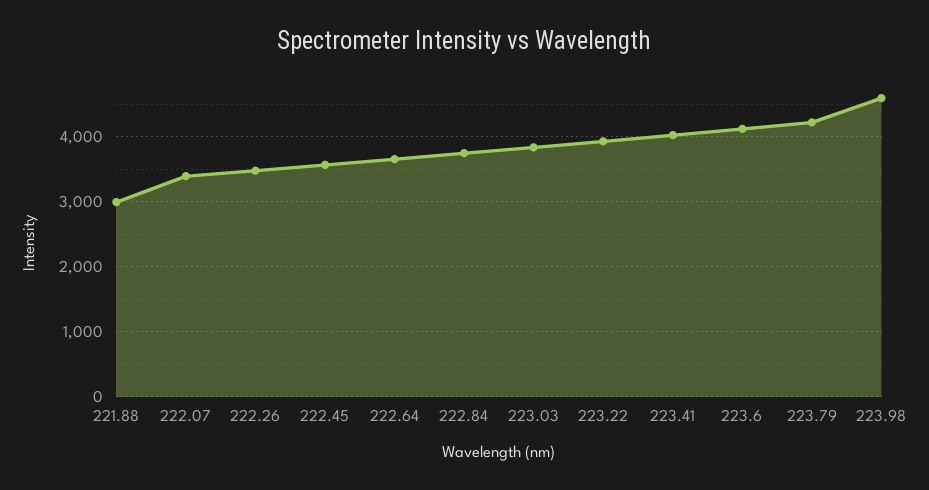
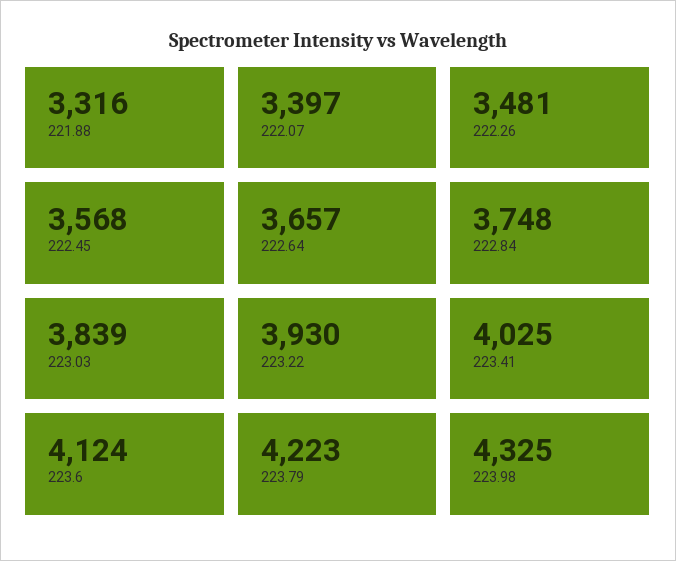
  {
-   "221.88": 3000,
+   "221.88": 3316,
    "222.07": 3397,
    "222.26": 3481,
    "222.45": 3568,
    "222.64": 3657,
    "222.84": 3748,
    "223.03": 3839,
    "223.22": 3930,
    "223.41": 4025,
    "223.6": 4124,
    "223.79": 4223,
-   "223.98": 4600
+   "223.98": 4325
  }

